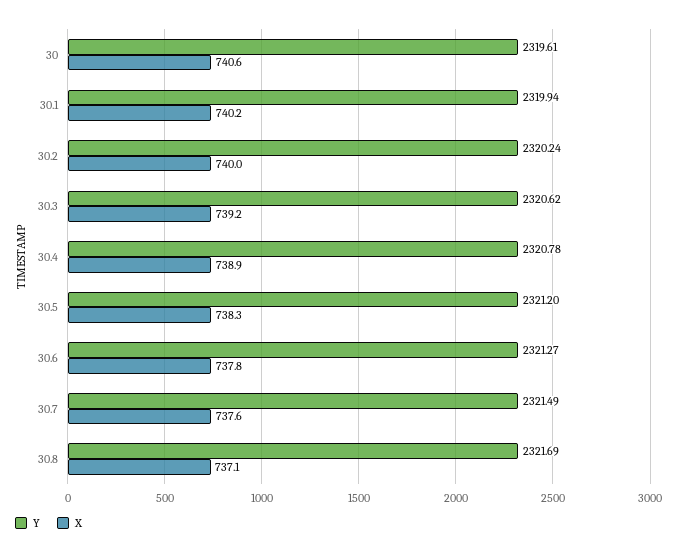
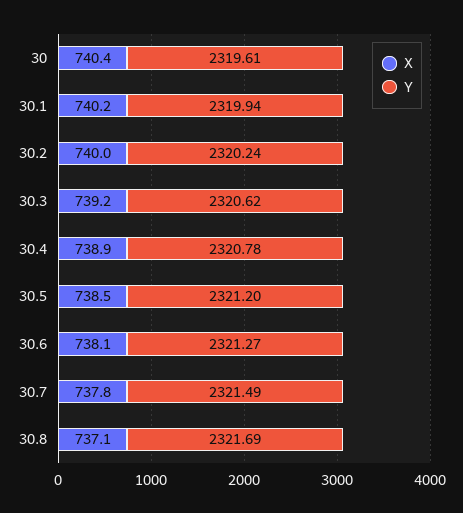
  {
    "Y": {
      "30": 2319.61,
      "30.1": 2319.94,
      "30.2": 2320.24,
      "30.3": 2320.62,
      "30.4": 2320.78,
      "30.5": 2321.2,
      "30.6": 2321.27,
      "30.7": 2321.49,
      "30.8": 2321.69
    },
    "X": {
-     "30": 740.6,
+     "30": 740.4,
      "30.1": 740.2,
      "30.2": 740,
      "30.3": 739.2,
      "30.4": 738.9,
-     "30.5": 738.3,
+     "30.5": 738.5,
-     "30.6": 737.8,
+     "30.6": 738.1,
-     "30.7": 737.6,
+     "30.7": 737.8,
      "30.8": 737.1
    }
  }

